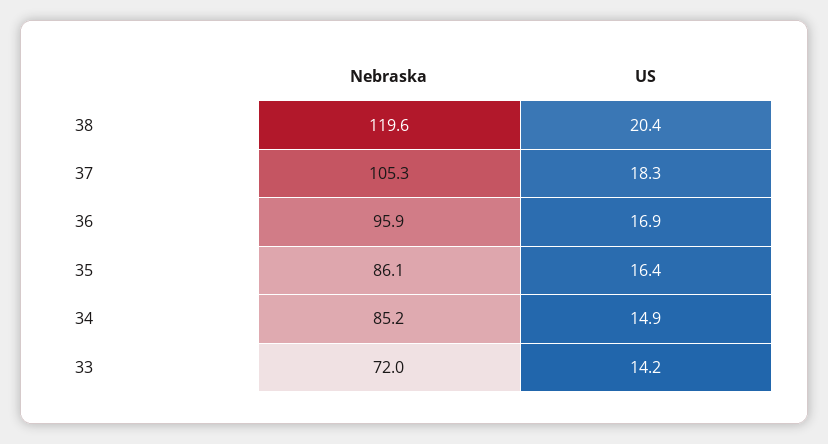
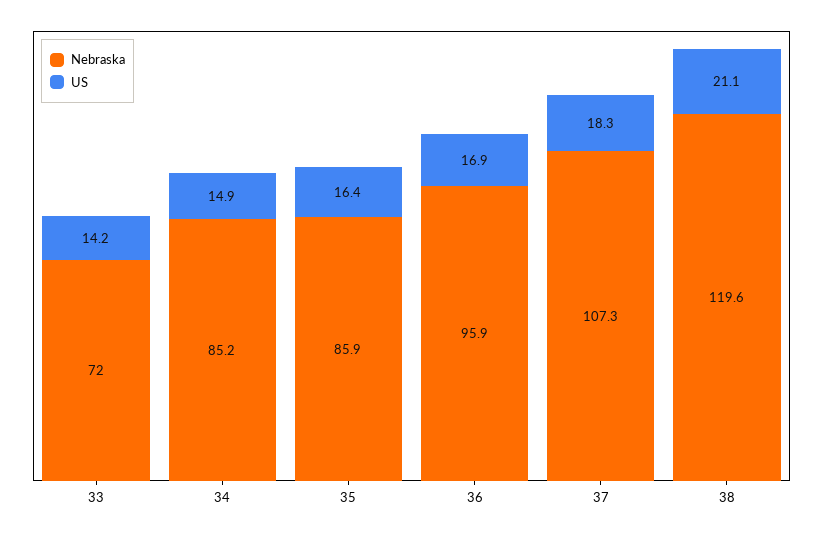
  {
    "Nebraska": {
      "38": 119.6,
-     "37": 105.3,
+     "37": 107.3,
      "36": 95.9,
-     "35": 86.1,
+     "35": 85.9,
      "34": 85.2,
      "33": 72
    },
    "US": {
-     "38": 20.4,
+     "38": 21.1,
      "37": 18.3,
      "36": 16.9,
      "35": 16.4,
      "34": 14.9,
      "33": 14.2
    }
  }

